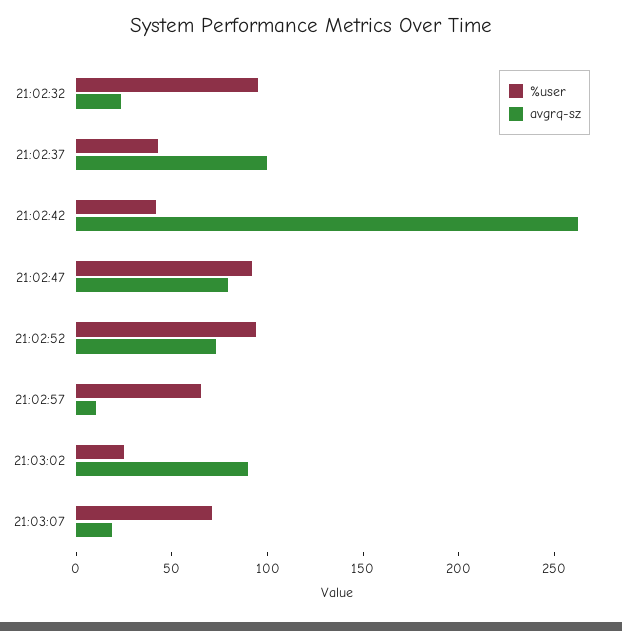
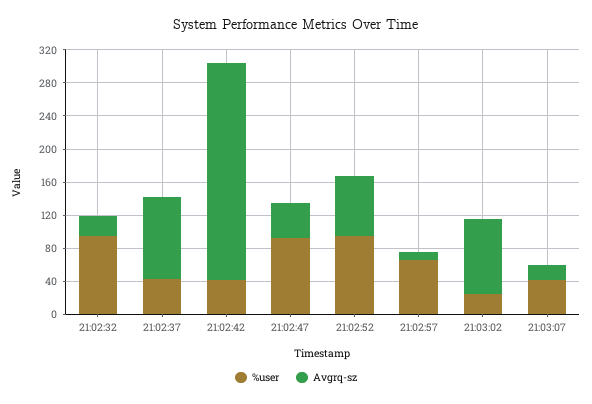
  {
    "%user": {
      "21:02:32": 90,
      "21:02:37": 40,
      "21:02:42": 40,
      "21:02:47": 90,
      "21:02:52": 90,
      "21:02:57": 70,
      "21:03:02": 20,
-     "21:03:07": 70
+     "21:03:07": 40
    },
    "avgrq-sz": {
      "21:02:32": 20,
      "21:02:37": 100,
      "21:02:42": 260,
-     "21:02:47": 80,
+     "21:02:47": 40,
      "21:02:52": 70,
      "21:02:57": 10,
      "21:03:02": 90,
      "21:03:07": 20
    }
  }

